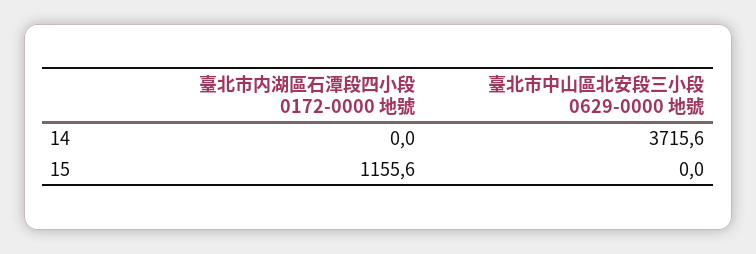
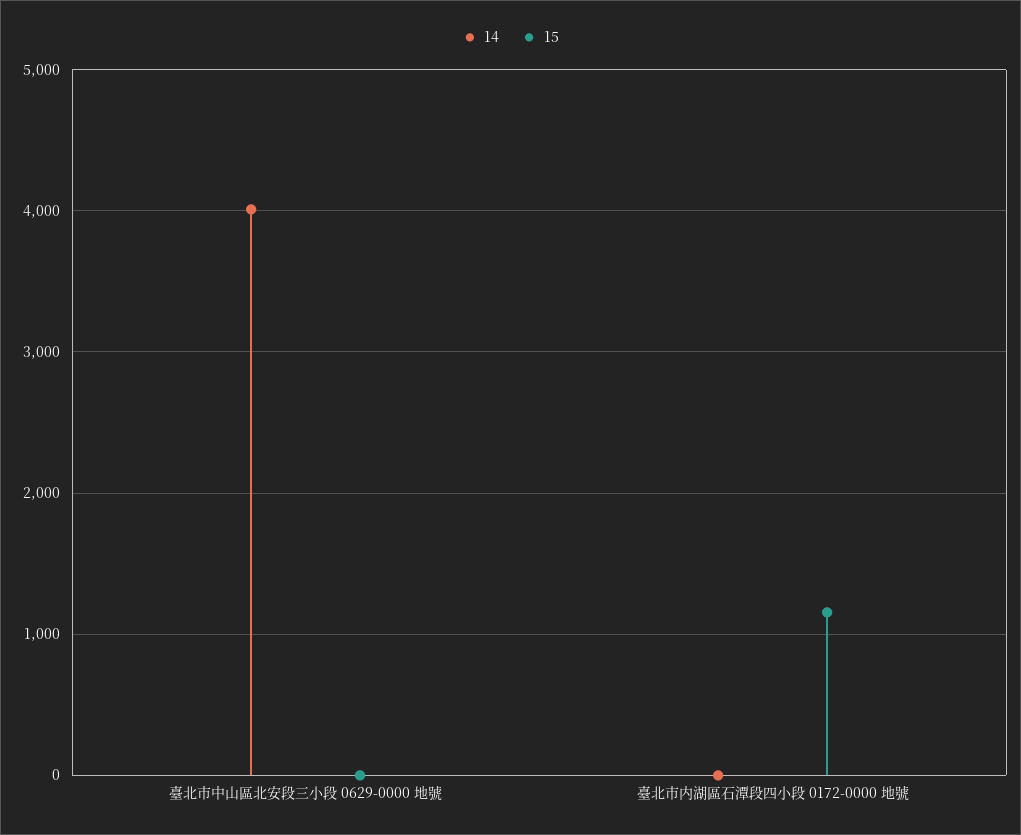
  {
    "14": {
      "臺北市内湖區石潭段四小段 0172-0000 地號": 0,
-     "臺北市中山區北安段三小段 0629-0000 地號": 3715.6
+     "臺北市中山區北安段三小段 0629-0000 地號": 4000
    },
    "15": {
      "臺北市内湖區石潭段四小段 0172-0000 地號": 1155.6,
      "臺北市中山區北安段三小段 0629-0000 地號": 0
    }
  }

